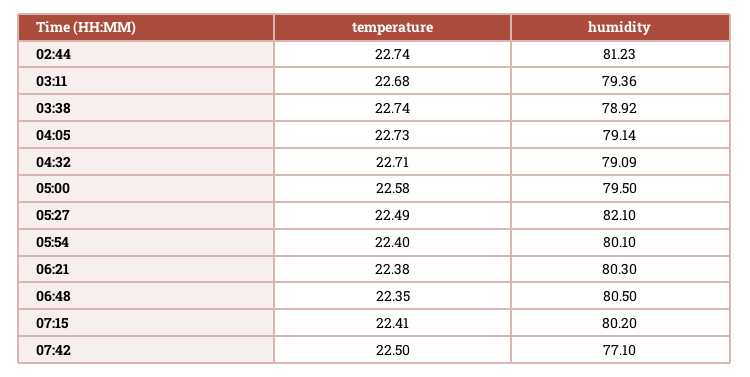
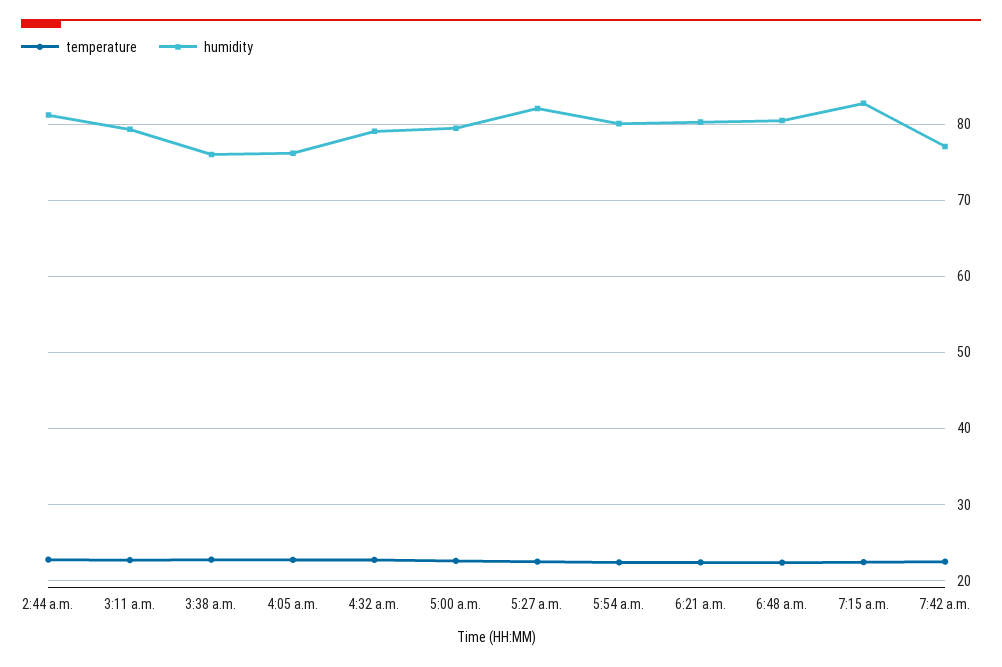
  {
    "temperature": {
      "02:44": 22.74,
      "03:11": 22.68,
      "03:38": 22.74,
      "04:05": 22.73,
      "04:32": 22.71,
      "05:00": 22.58,
      "05:27": 22.49,
      "05:54": 22.4,
      "06:21": 22.38,
      "06:48": 22.35,
      "07:15": 22.41,
      "07:42": 22.5
    },
    "humidity": {
      "02:44": 81.23,
      "03:11": 79.36,
-     "03:38": 78.92,
+     "03:38": 76,
-     "04:05": 79.14,
+     "04:05": 76,
      "04:32": 79.09,
      "05:00": 79.5,
      "05:27": 82.1,
      "05:54": 80.1,
      "06:21": 80.3,
      "06:48": 80.5,
-     "07:15": 80.2,
+     "07:15": 83,
      "07:42": 77.1
    }
  }

